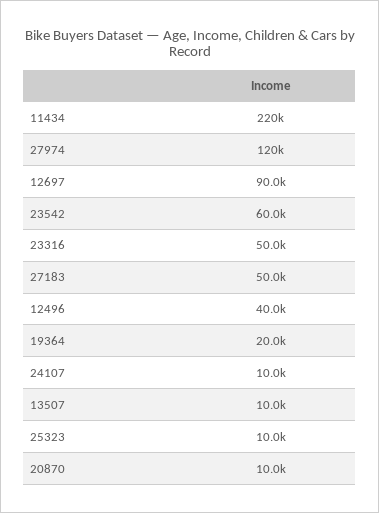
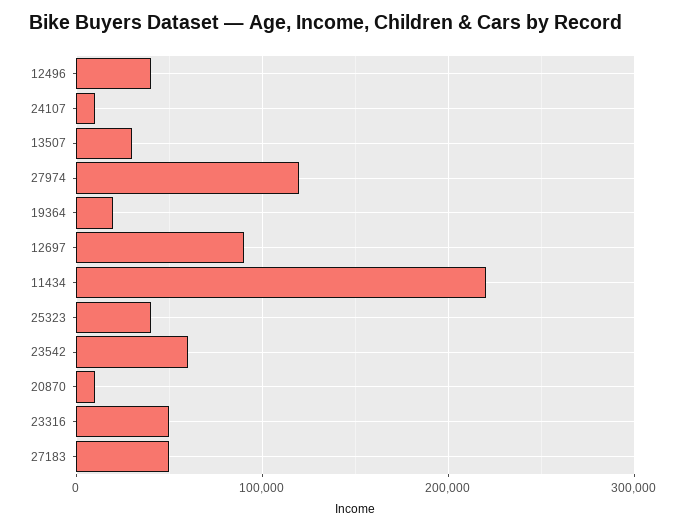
  {
    "11434": 220000,
    "27974": 120000,
    "12697": 90000,
    "23542": 60000,
    "23316": 50000,
    "27183": 50000,
    "12496": 40000,
    "19364": 20000,
    "24107": 10000,
-   "13507": 10000,
+   "13507": 30000,
-   "25323": 10000,
+   "25323": 40000,
    "20870": 10000
  }

